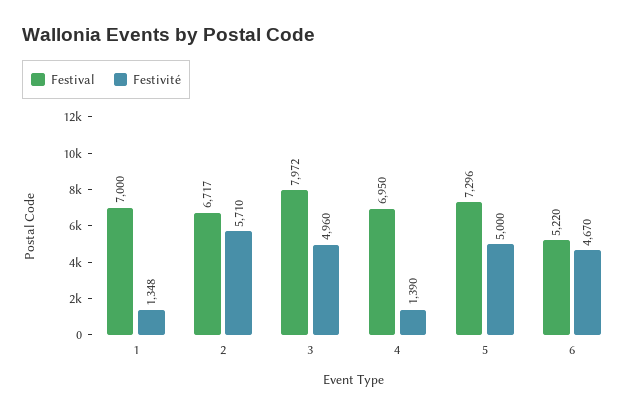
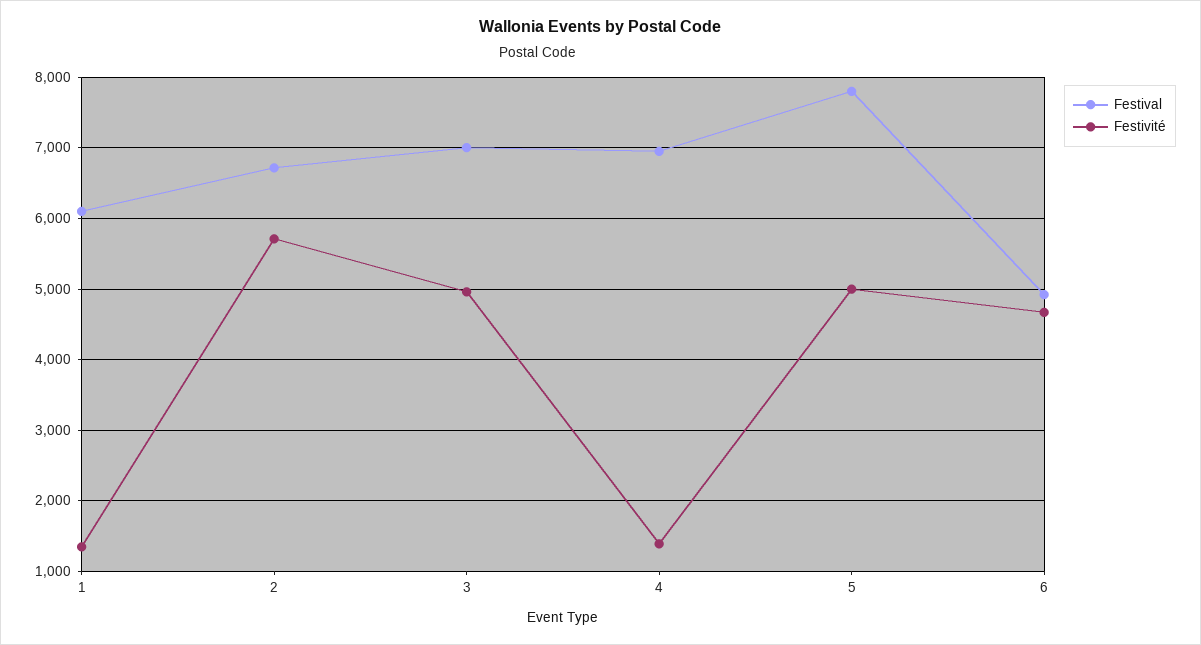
  {
    "Festival": {
-     "1": 7000,
+     "1": 6100,
      "2": 6717,
-     "3": 7972,
+     "3": 7000,
      "4": 6950,
-     "5": 7296,
+     "5": 7800,
-     "6": 5220
+     "6": 4900
    },
    "Festivité": {
      "1": 1348,
      "2": 5710,
      "3": 4960,
      "4": 1390,
      "5": 5000,
      "6": 4670
    }
  }

